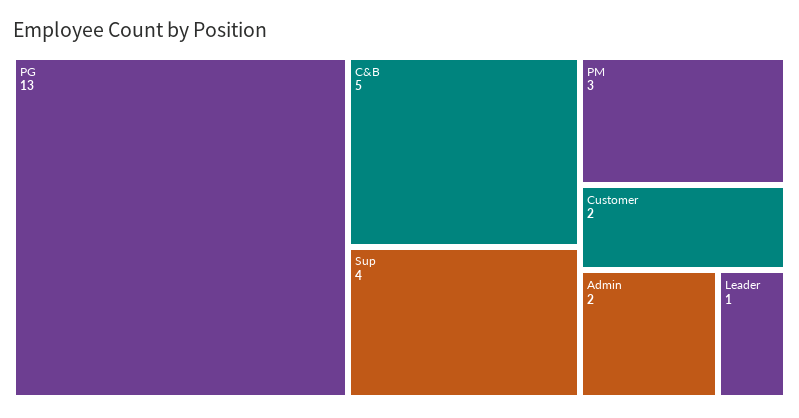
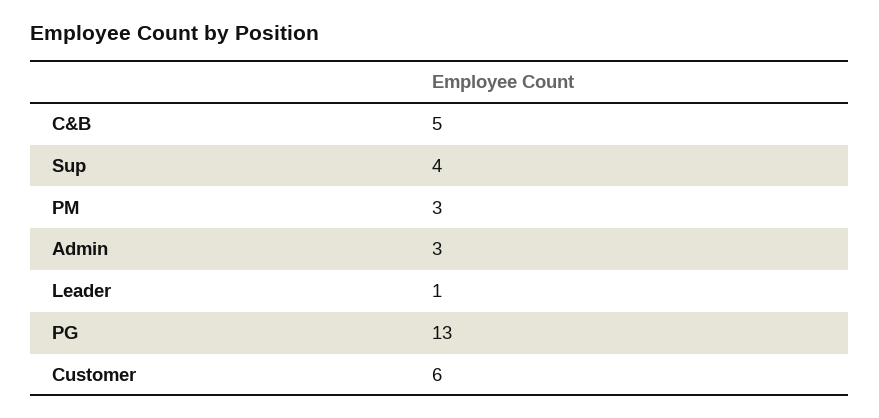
  {
    "PG": 13,
    "C&B": 5,
    "Sup": 4,
    "PM": 3,
-   "Customer": 2,
+   "Customer": 6,
-   "Admin": 2,
+   "Admin": 3,
    "Leader": 1
  }

